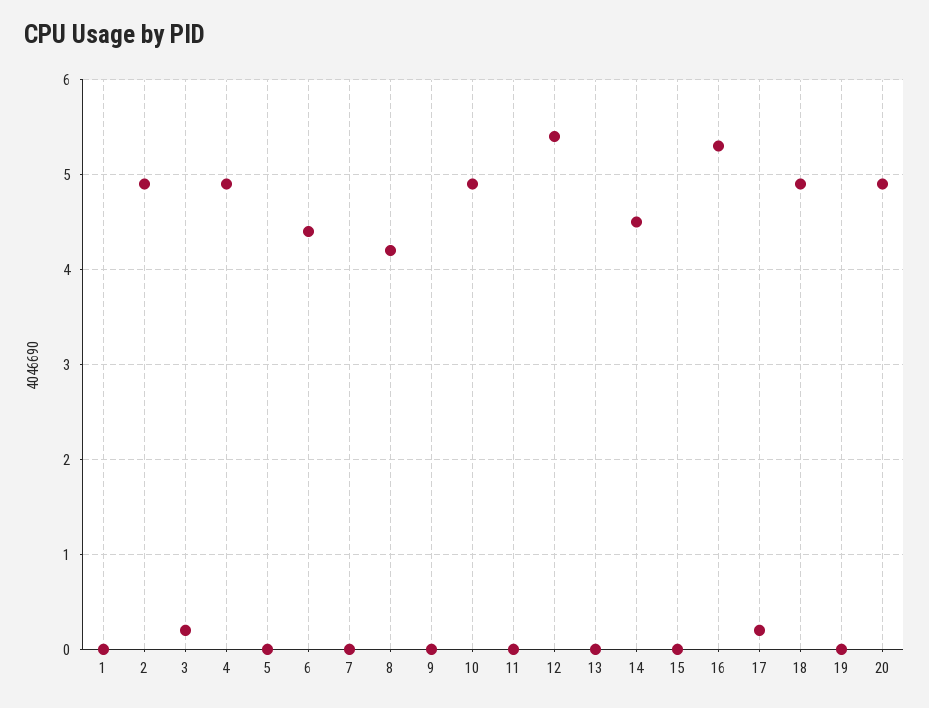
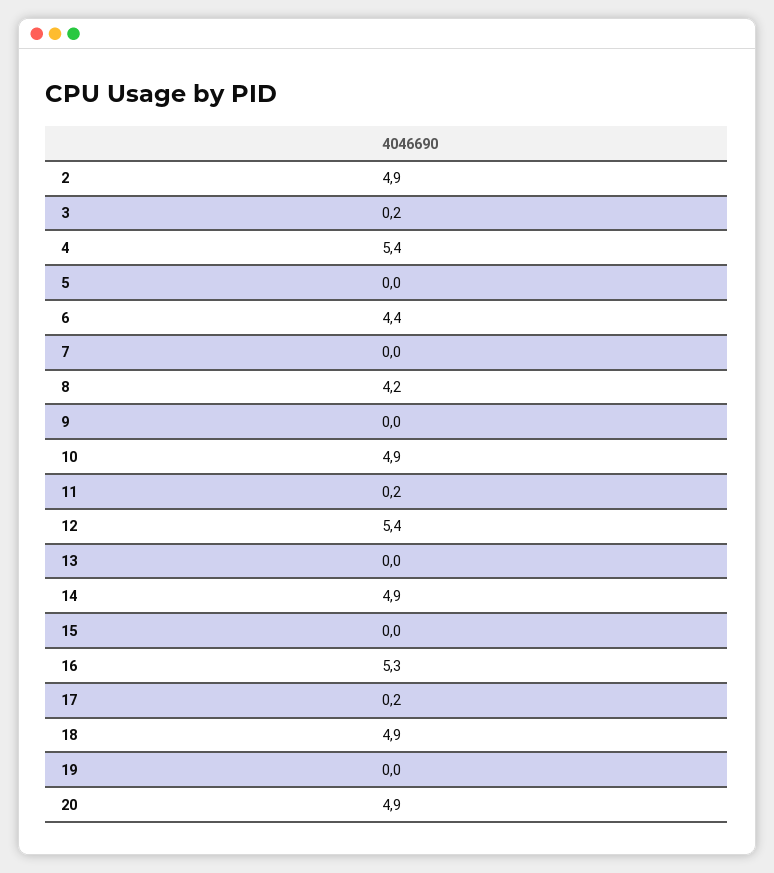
  {
-   "1": 0,
    "2": 4.9,
    "3": 0.2,
-   "4": 4.9,
+   "4": 5.4,
    "5": 0,
    "6": 4.4,
    "7": 0,
    "8": 4.2,
    "9": 0,
    "10": 4.9,
-   "11": 0,
+   "11": 0.2,
    "12": 5.4,
    "13": 0,
-   "14": 4.5,
+   "14": 4.9,
    "15": 0,
    "16": 5.3,
    "17": 0.2,
    "18": 4.9,
    "19": 0,
    "20": 4.9
  }

